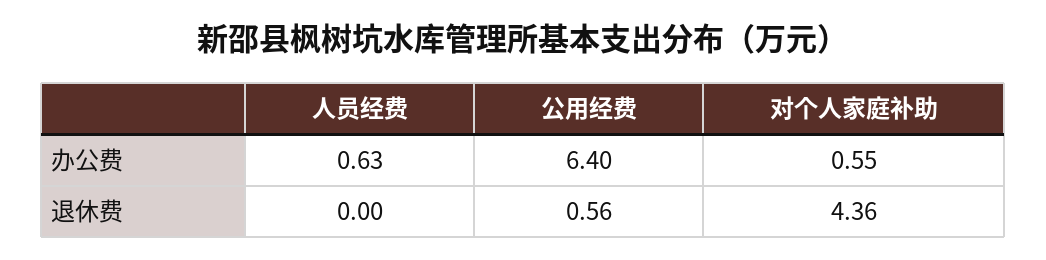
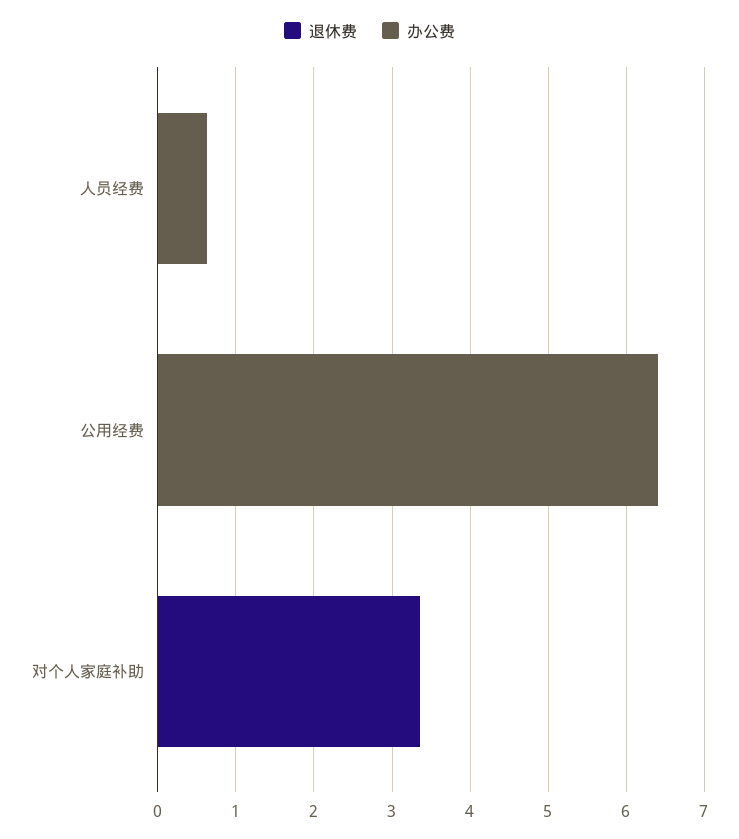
  {
    "办公费": {
      "人员经费": 0.63,
      "公用经费": 6.4,
-     "对个人家庭补助": 0.55
+     "对个人家庭补助": 0
    },
    "退休费": {
      "人员经费": 0,
-     "公用经费": 0.56,
+     "公用经费": 0,
-     "对个人家庭补助": 4.36
+     "对个人家庭补助": 3.4
    }
  }

